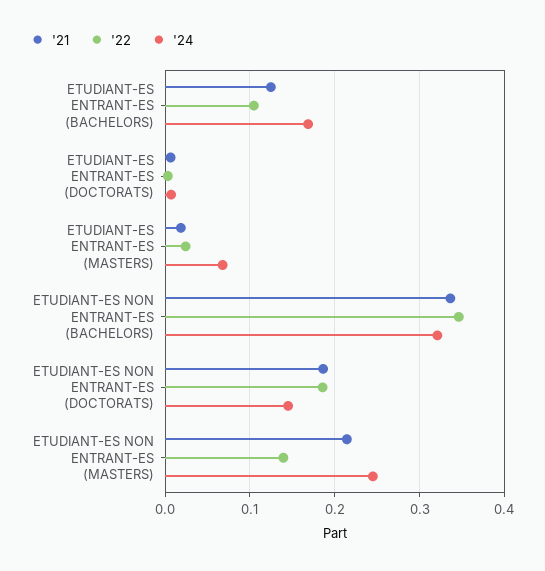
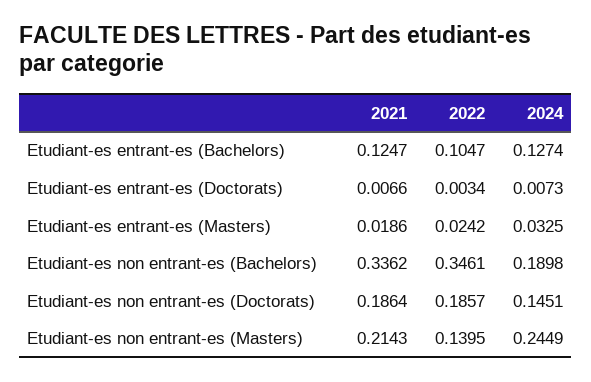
  {
    "'21": {
      "ETUDIANT-ES ENTRANT-ES (BACHELORS)": 0.1247,
      "ETUDIANT-ES ENTRANT-ES (DOCTORATS)": 0.0066,
      "ETUDIANT-ES ENTRANT-ES (MASTERS)": 0.0186,
      "ETUDIANT-ES NON ENTRANT-ES (BACHELORS)": 0.3362,
      "ETUDIANT-ES NON ENTRANT-ES (DOCTORATS)": 0.1864,
      "ETUDIANT-ES NON ENTRANT-ES (MASTERS)": 0.2143
    },
    "'22": {
      "ETUDIANT-ES ENTRANT-ES (BACHELORS)": 0.1047,
      "ETUDIANT-ES ENTRANT-ES (DOCTORATS)": 0.0034,
      "ETUDIANT-ES ENTRANT-ES (MASTERS)": 0.0242,
      "ETUDIANT-ES NON ENTRANT-ES (BACHELORS)": 0.3461,
      "ETUDIANT-ES NON ENTRANT-ES (DOCTORATS)": 0.1857,
      "ETUDIANT-ES NON ENTRANT-ES (MASTERS)": 0.1395
    },
    "'24": {
-     "ETUDIANT-ES ENTRANT-ES (BACHELORS)": 0.17,
+     "ETUDIANT-ES ENTRANT-ES (BACHELORS)": 0.1274,
      "ETUDIANT-ES ENTRANT-ES (DOCTORATS)": 0.0073,
-     "ETUDIANT-ES ENTRANT-ES (MASTERS)": 0.07,
+     "ETUDIANT-ES ENTRANT-ES (MASTERS)": 0.0325,
-     "ETUDIANT-ES NON ENTRANT-ES (BACHELORS)": 0.32,
+     "ETUDIANT-ES NON ENTRANT-ES (BACHELORS)": 0.1898,
      "ETUDIANT-ES NON ENTRANT-ES (DOCTORATS)": 0.1451,
      "ETUDIANT-ES NON ENTRANT-ES (MASTERS)": 0.2449
    }
  }

